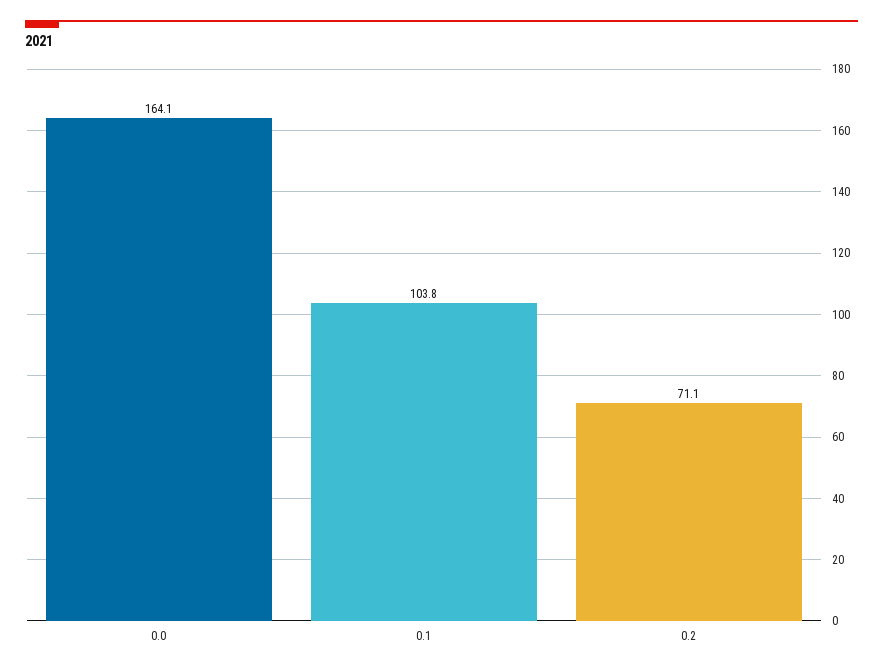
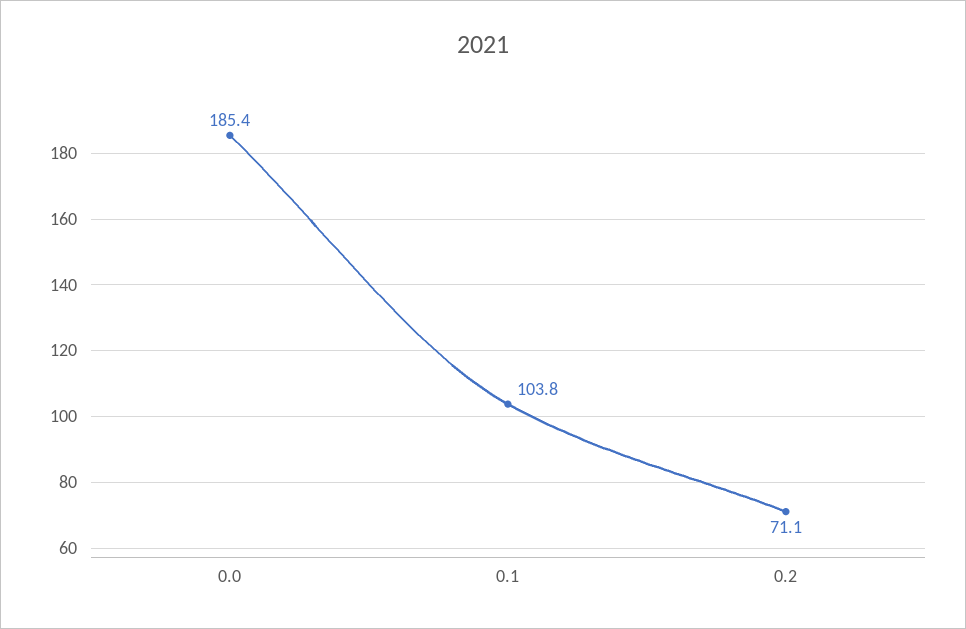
  {
-   "0.0": 164.1,
+   "0.0": 185.4,
    "0.1": 103.8,
    "0.2": 71.1
  }

